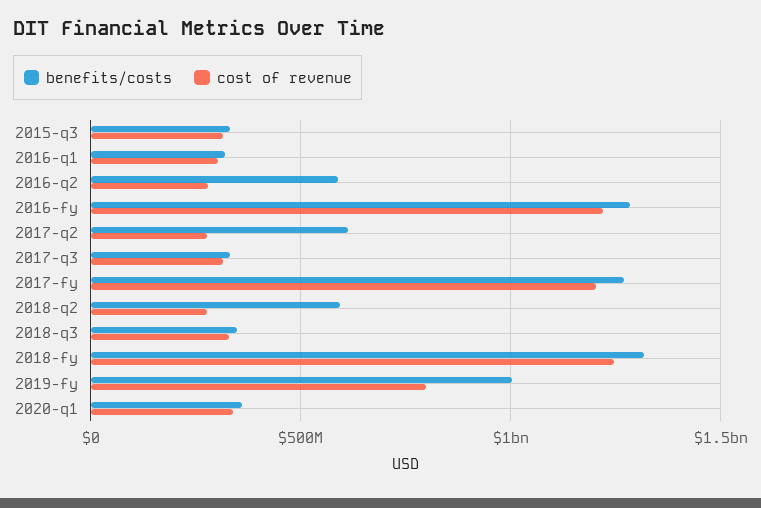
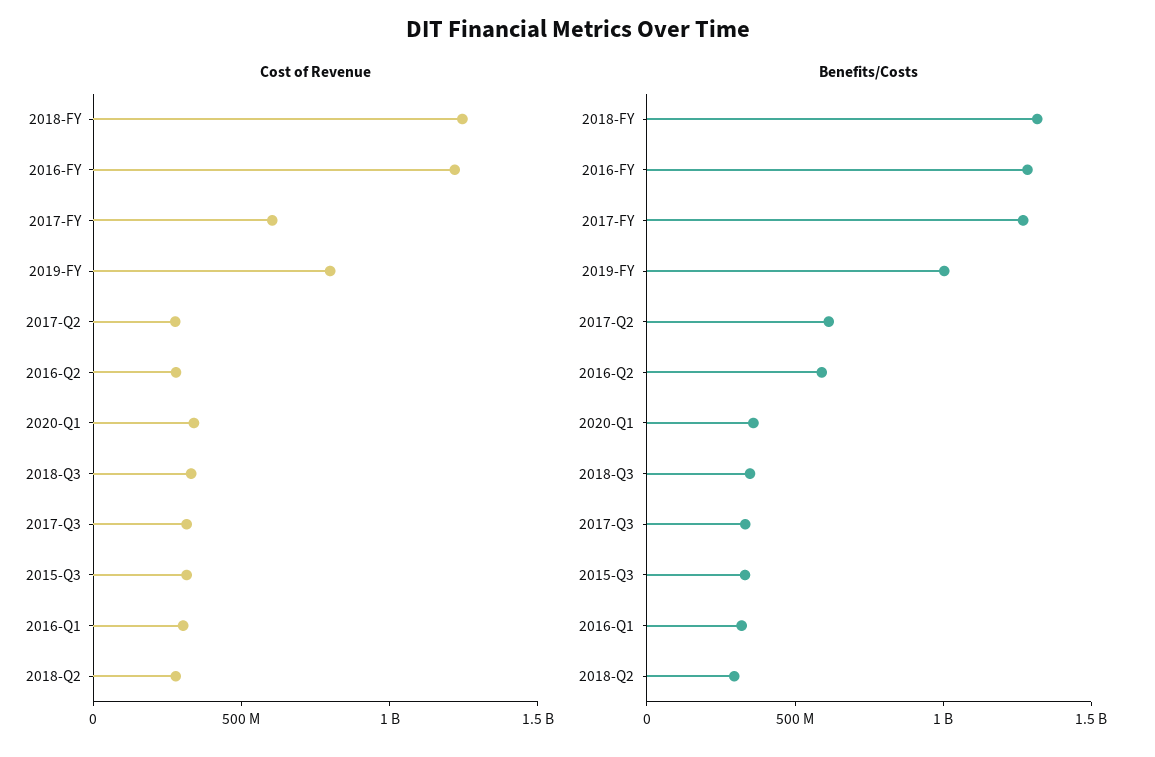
  {
    "benefits/costs": {
      "2015-q3": 350000000,
      "2016-q1": 300000000,
      "2016-q2": 600000000,
      "2016-fy": 1300000000,
      "2017-q2": 600000000,
      "2017-q3": 350000000,
      "2017-fy": 1250000000,
-     "2018-q2": 600000000,
+     "2018-q2": 300000000,
      "2018-q3": 350000000,
      "2018-fy": 1300000000,
      "2019-fy": 1000000000,
      "2020-q1": 350000000
    },
    "cost of revenue": {
      "2015-q3": 300000000,
      "2016-q1": 300000000,
      "2016-q2": 300000000,
      "2016-fy": 1200000000,
      "2017-q2": 300000000,
      "2017-q3": 300000000,
-     "2017-fy": 1200000000,
+     "2017-fy": 600000000,
      "2018-q2": 300000000,
      "2018-q3": 350000000,
      "2018-fy": 1250000000,
      "2019-fy": 800000000,
      "2020-q1": 350000000
    }
  }

